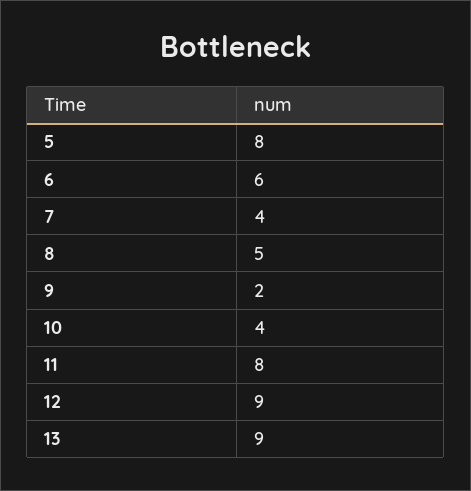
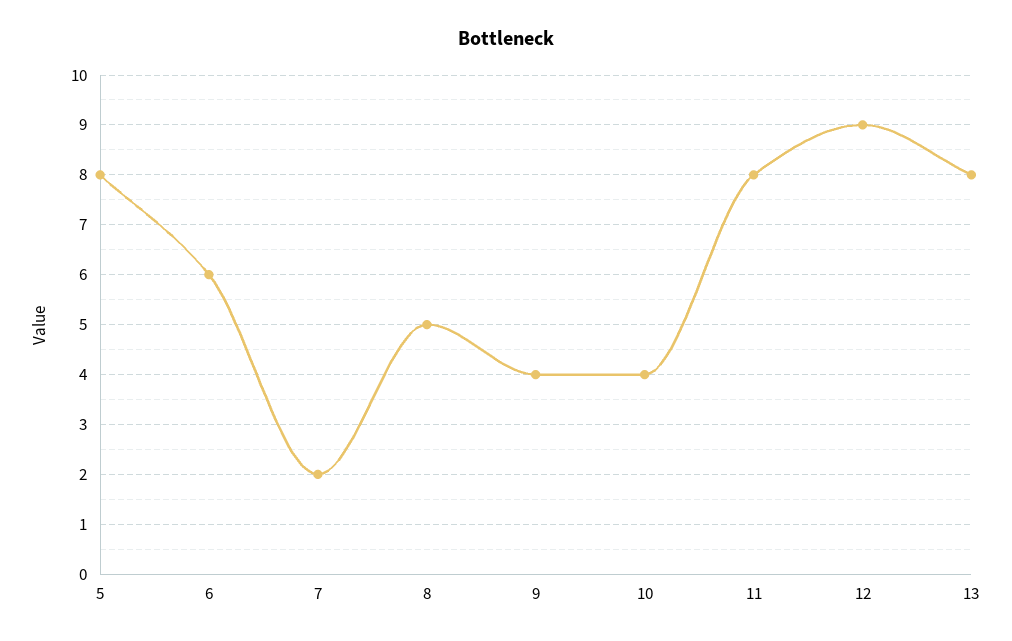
  {
    "5": 8,
    "6": 6,
-   "7": 4,
+   "7": 2,
    "8": 5,
-   "9": 2,
+   "9": 4,
    "10": 4,
    "11": 8,
    "12": 9,
-   "13": 9
+   "13": 8
  }

